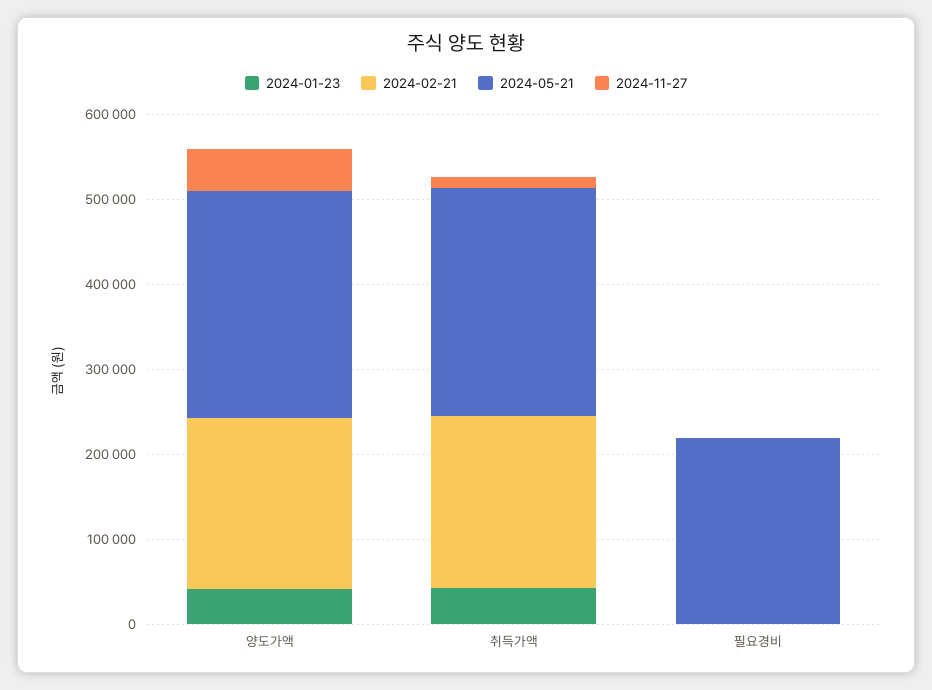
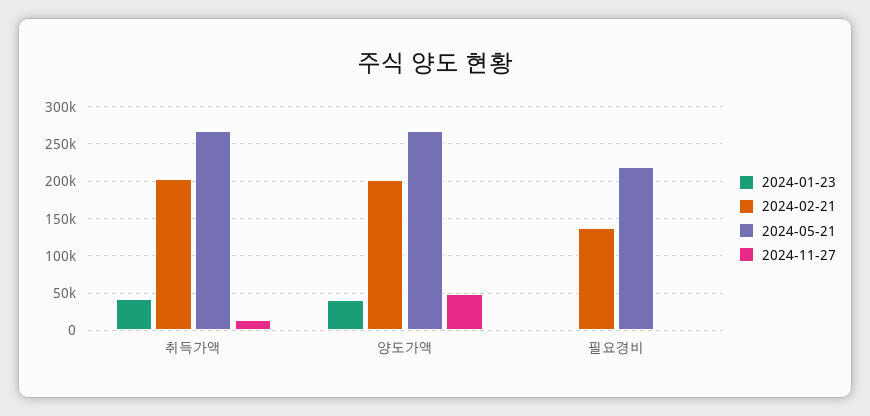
  {
    "2024-01-23": {
      "양도가액": 40000,
      "취득가액": 40000,
      "필요경비": 0
    },
    "2024-02-21": {
      "양도가액": 200000,
      "취득가액": 200000,
-     "필요경비": 0
+     "필요경비": 140000
    },
    "2024-05-21": {
      "양도가액": 270000,
      "취득가액": 270000,
      "필요경비": 220000
    },
    "2024-11-27": {
      "양도가액": 50000,
      "취득가액": 10000,
      "필요경비": 0
    }
  }

